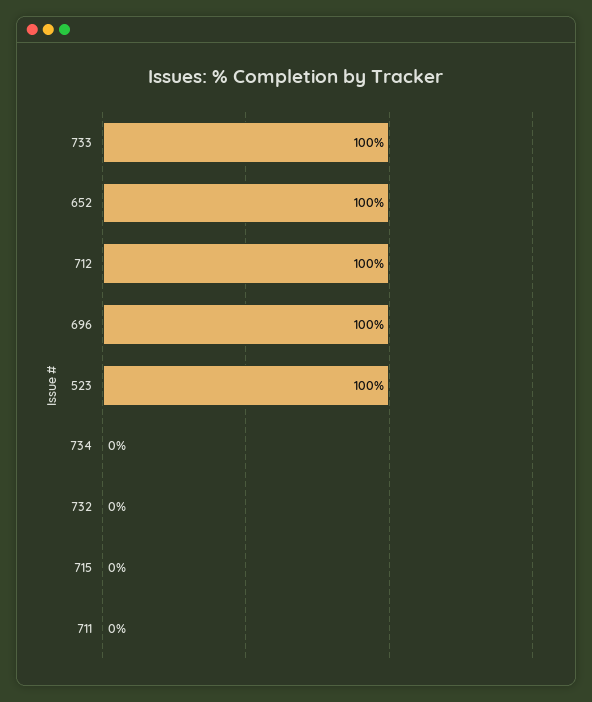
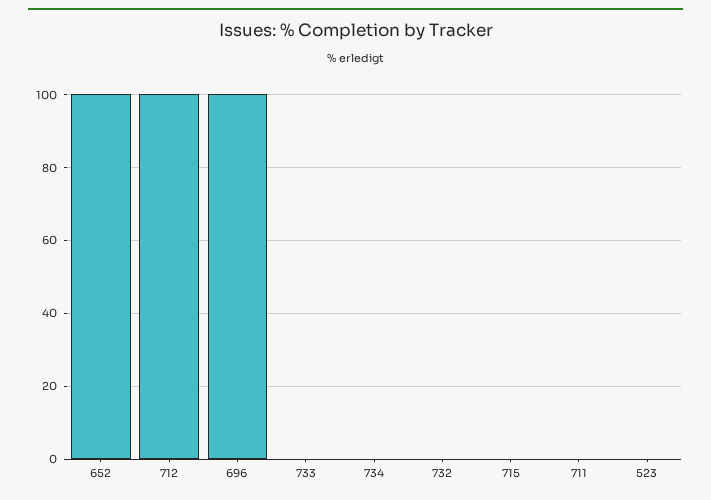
  {
-   "733": 100,
+   "733": 0,
    "652": 100,
    "712": 100,
    "696": 100,
-   "523": 100,
+   "523": 0,
    "734": 0,
    "732": 0,
    "715": 0,
    "711": 0
  }

